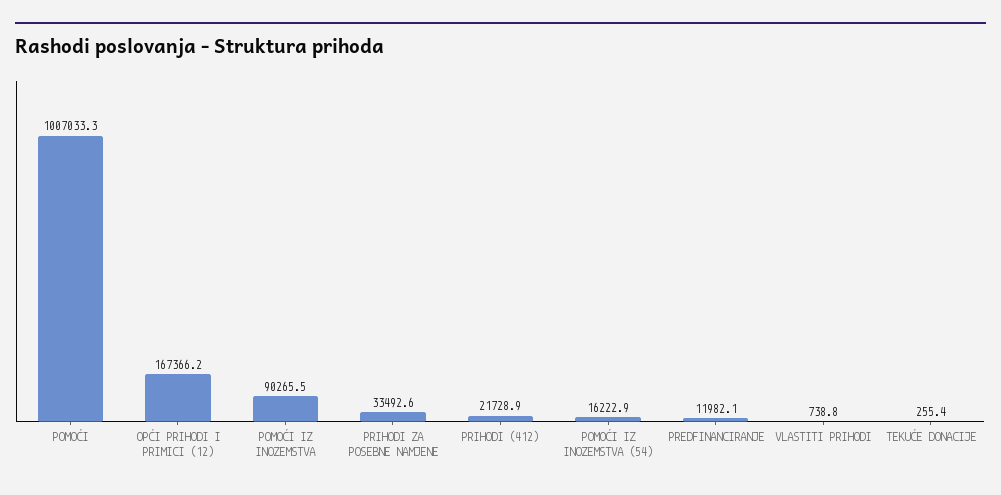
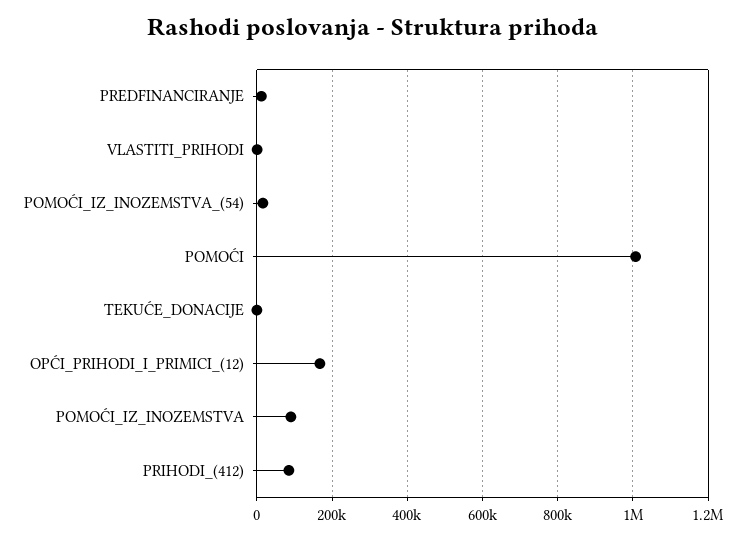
  {
    "POMOĆI": 1007033.3,
    "OPĆI PRIHODI I PRIMICI (12)": 167366.2,
    "POMOĆI IZ INOZEMSTVA": 90265.5,
-   "PRIHODI ZA POSEBNE NAMJENE": 33492.6,
-   "PRIHODI (412)": 21728.9,
+   "PRIHODI (412)": 80000,
    "POMOĆI IZ INOZEMSTVA (54)": 16222.9,
    "PREDFINANCIRANJE": 11982.1,
    "VLASTITI PRIHODI": 738.8,
    "TEKUĆE DONACIJE": 255.4
  }

